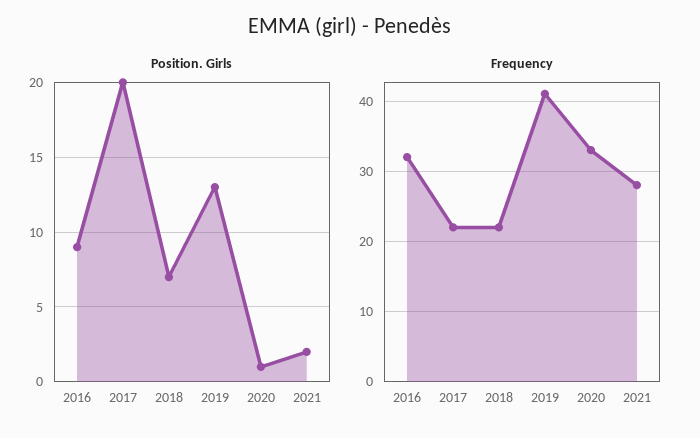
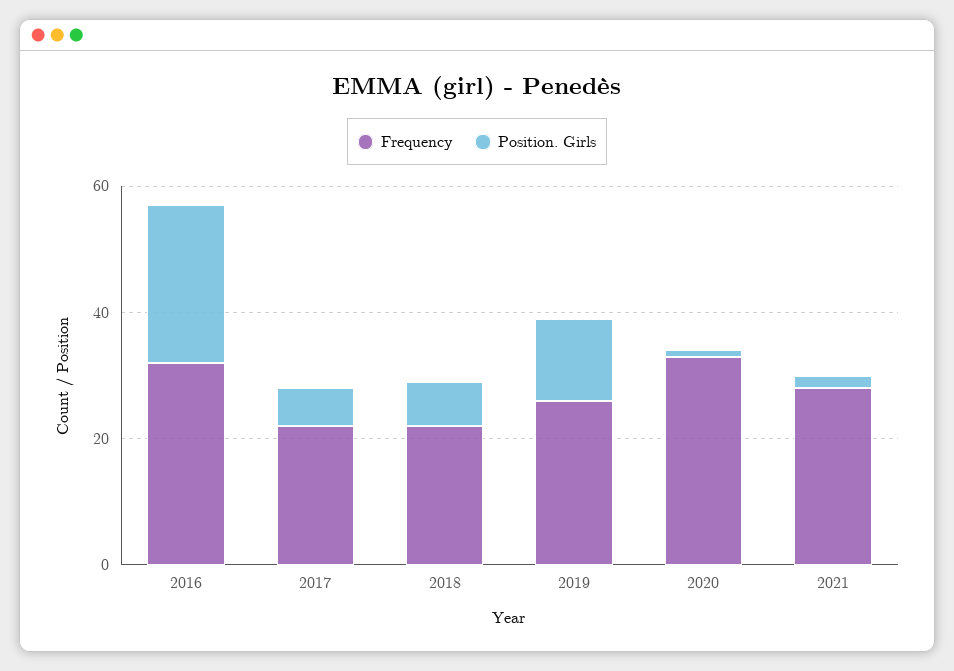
  {
    "Position. Girls": {
-     "2016": 9,
+     "2016": 25,
-     "2017": 20,
+     "2017": 5,
      "2018": 7,
      "2019": 13,
      "2020": 1,
      "2021": 2
    },
    "Frequency": {
      "2016": 32,
      "2017": 22,
      "2018": 22,
-     "2019": 41,
+     "2019": 25,
      "2020": 33,
      "2021": 28
    }
  }

